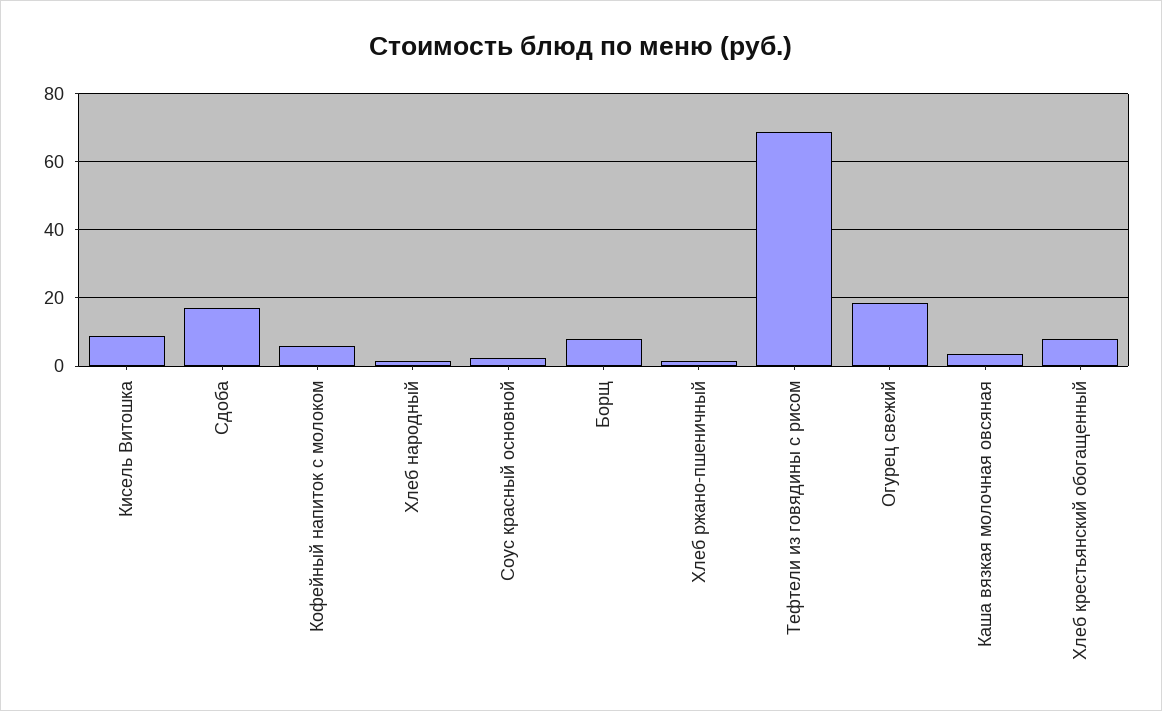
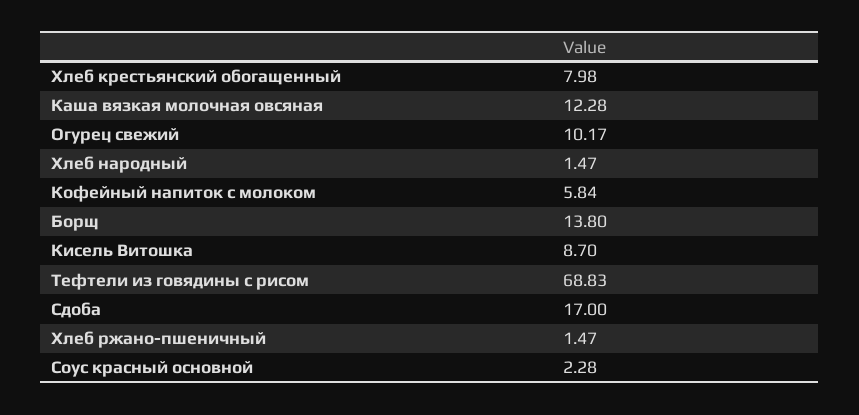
  {
    "Кисель Витошка": 8.7,
    "Сдоба": 17,
    "Кофейный напиток с молоком": 5.84,
    "Хлеб народный": 1.47,
    "Соус красный основной": 2.28,
-   "Борщ": 8,
+   "Борщ": 13.8,
    "Хлеб ржано-пшеничный": 1.47,
    "Тефтели из говядины с рисом": 68.83,
-   "Огурец свежий": 18,
+   "Огурец свежий": 10.17,
-   "Каша вязкая молочная овсяная": 4,
+   "Каша вязкая молочная овсяная": 12.28,
    "Хлеб крестьянский обогащенный": 7.98
  }

